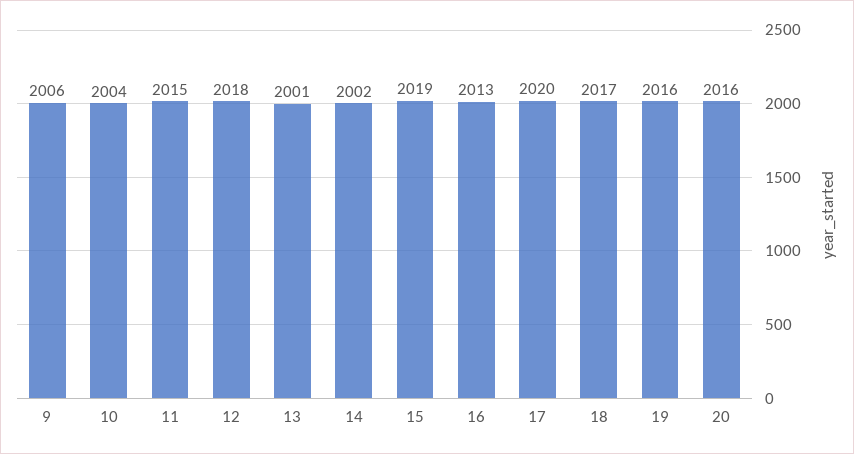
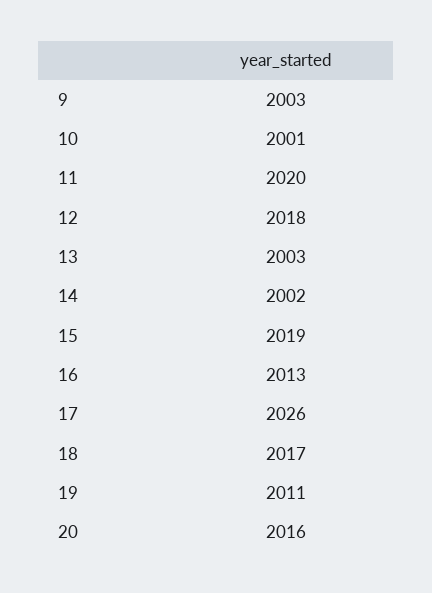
  {
-   "9": 2006,
+   "9": 2003,
-   "10": 2004,
+   "10": 2001,
-   "11": 2015,
+   "11": 2020,
    "12": 2018,
-   "13": 2001,
+   "13": 2003,
    "14": 2002,
    "15": 2019,
    "16": 2013,
-   "17": 2020,
+   "17": 2026,
    "18": 2017,
-   "19": 2016,
+   "19": 2011,
    "20": 2016
  }

